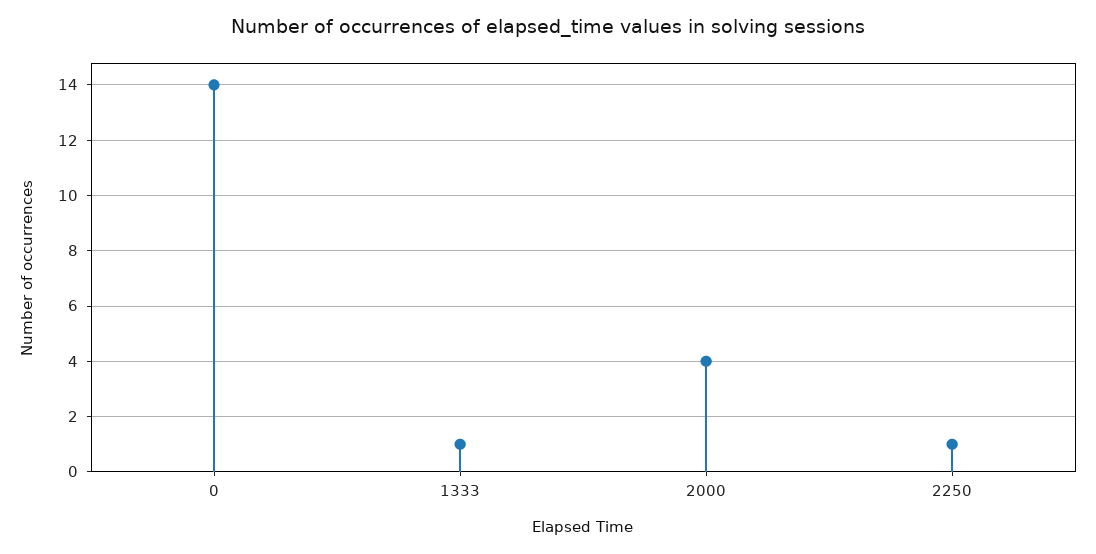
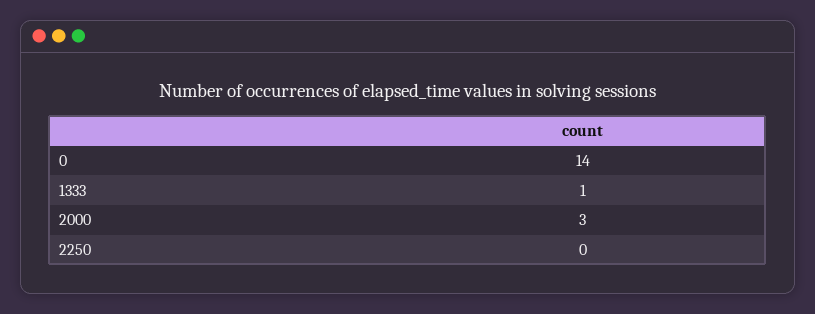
  {
    "0": 14,
    "1333": 1,
-   "2000": 4,
+   "2000": 3,
-   "2250": 1
+   "2250": 0
  }

